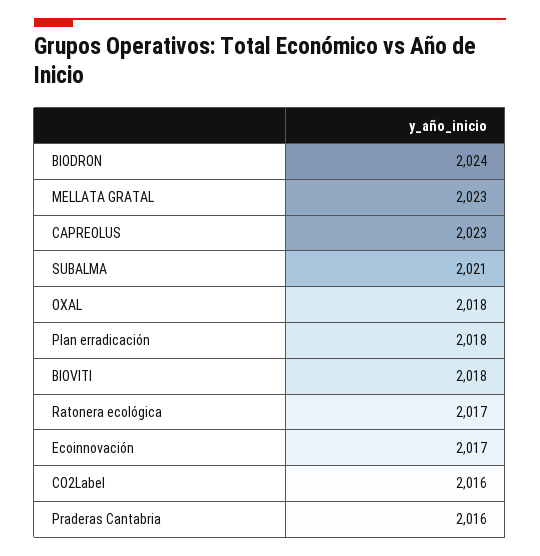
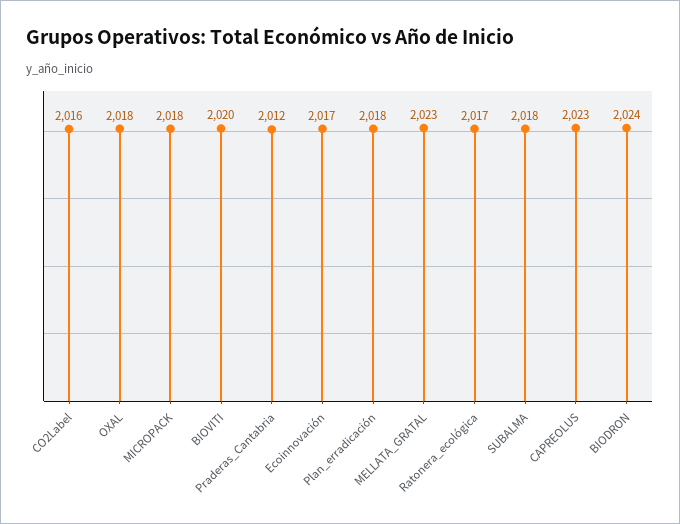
  {
    "BIODRON": 2024,
    "MELLATA GRATAL": 2023,
    "CAPREOLUS": 2023,
-   "SUBALMA": 2021,
+   "SUBALMA": 2018,
    "OXAL": 2018,
    "Plan erradicación": 2018,
-   "BIOVITI": 2018,
+   "BIOVITI": 2020,
    "Ratonera ecológica": 2017,
    "Ecoinnovación": 2017,
    "CO2Label": 2016,
-   "Praderas Cantabria": 2016
+   "Praderas Cantabria": 2012,
+   "MICROPACK": 2018
  }

